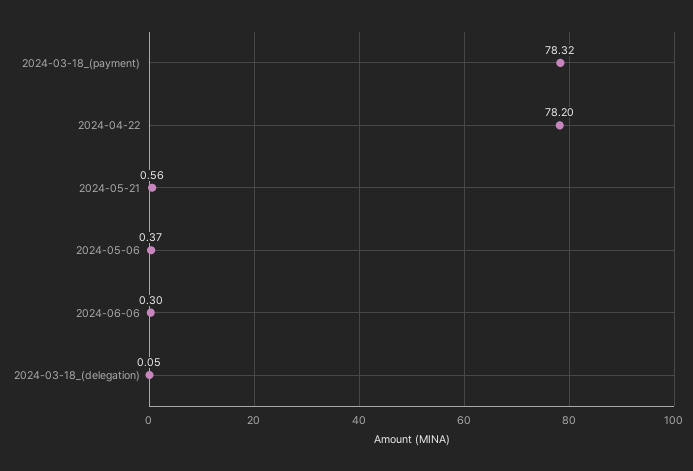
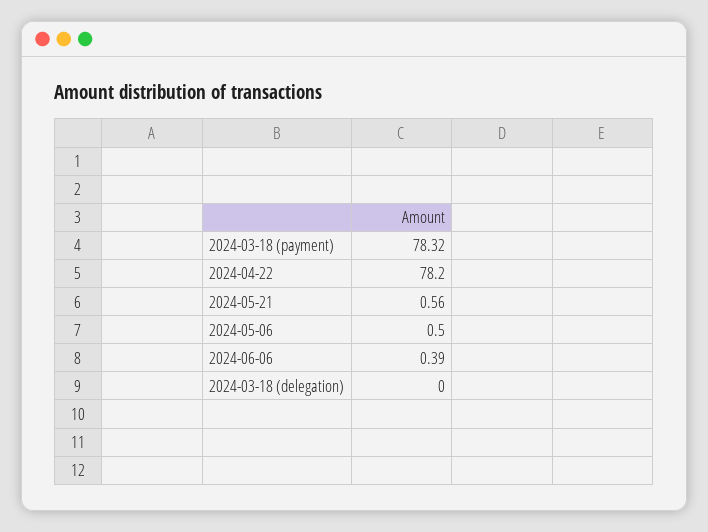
  {
    "2024-03-18_(payment)": 78.32,
    "2024-04-22": 78.2,
    "2024-05-21": 0.56,
-   "2024-05-06": 0.37,
+   "2024-05-06": 0.5,
-   "2024-06-06": 0.3,
+   "2024-06-06": 0.39,
-   "2024-03-18_(delegation)": 0.05
+   "2024-03-18_(delegation)": 0
  }

